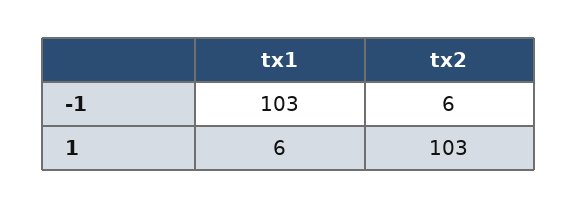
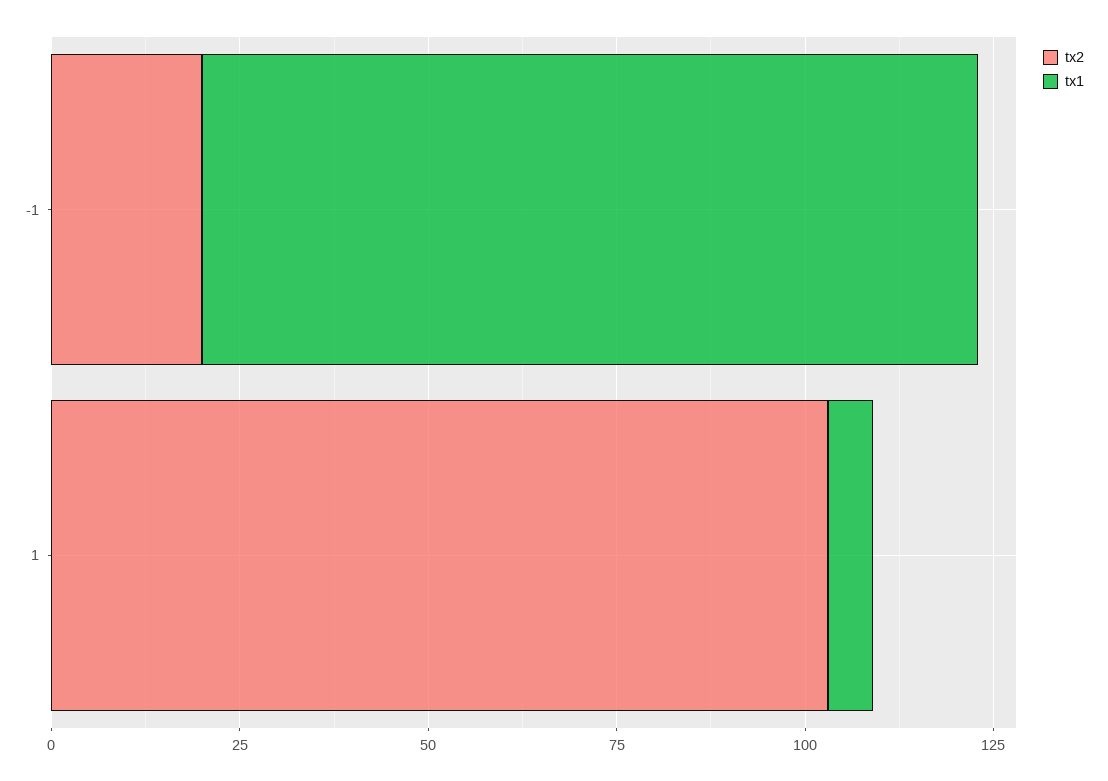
  {
    "tx1": {
      "-1": 103,
      "1": 6
    },
    "tx2": {
-     "-1": 6,
+     "-1": 20,
      "1": 103
    }
  }

